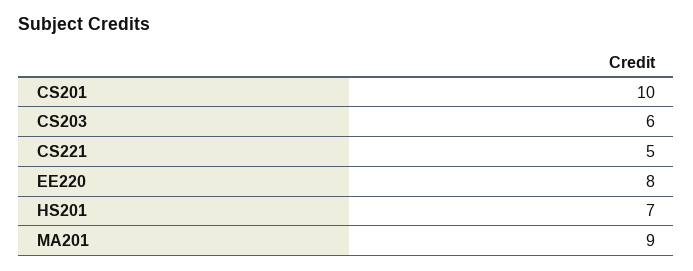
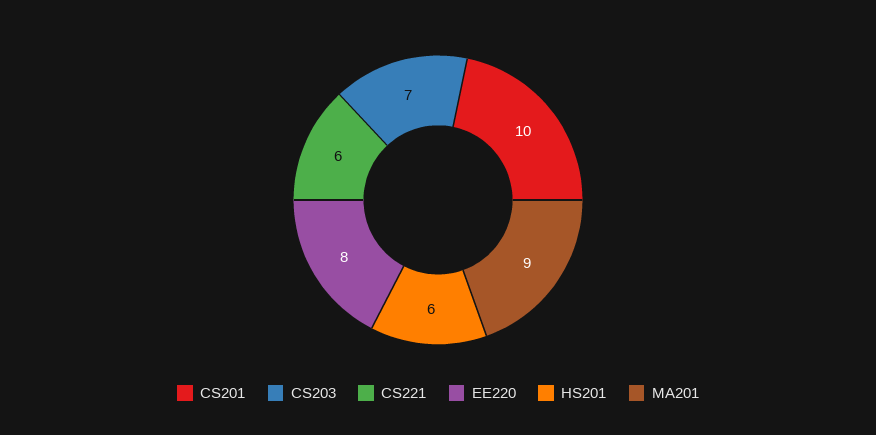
  {
    "CS201": 10,
-   "CS203": 6,
+   "CS203": 7,
-   "CS221": 5,
+   "CS221": 6,
    "EE220": 8,
-   "HS201": 7,
+   "HS201": 6,
    "MA201": 9
  }

